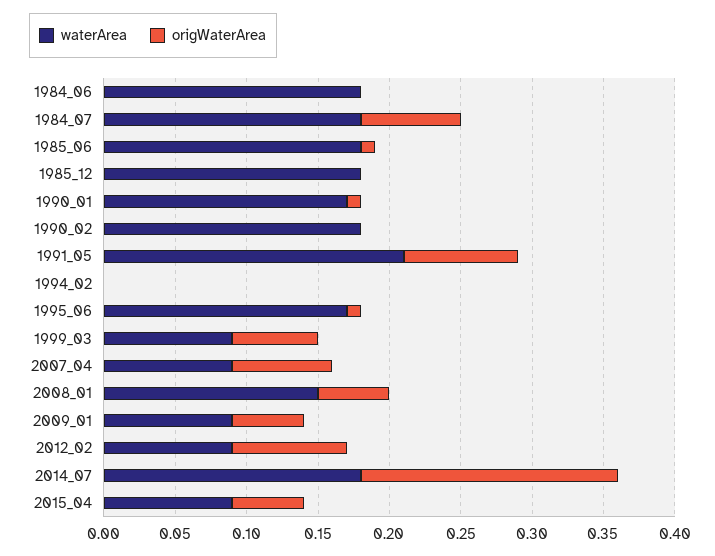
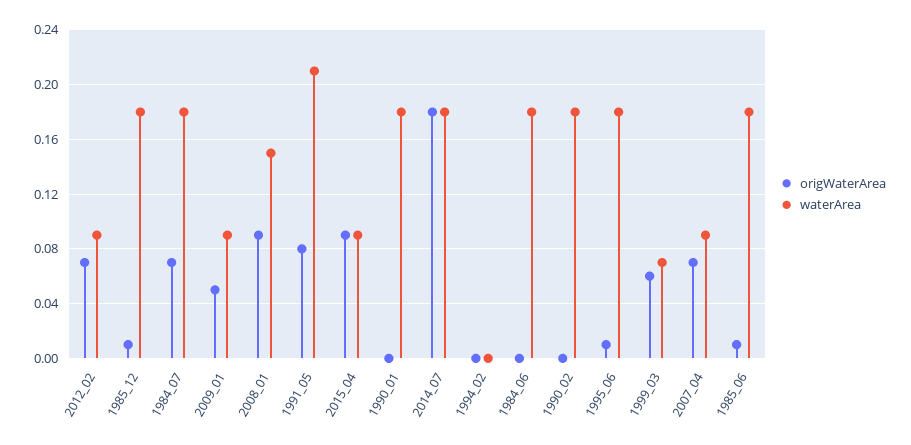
  {
    "waterArea": {
      "1984_06": 0.18,
      "1984_07": 0.18,
      "1985_06": 0.18,
      "1985_12": 0.18,
-     "1990_01": 0.17,
+     "1990_01": 0.18,
      "1990_02": 0.18,
      "1991_05": 0.21,
      "1994_02": 0,
-     "1995_06": 0.17,
+     "1995_06": 0.18,
-     "1999_03": 0.09,
+     "1999_03": 0.07,
      "2007_04": 0.09,
      "2008_01": 0.15,
      "2009_01": 0.09,
      "2012_02": 0.09,
      "2014_07": 0.18,
      "2015_04": 0.09
    },
    "origWaterArea": {
      "1984_06": 0,
      "1984_07": 0.07,
      "1985_06": 0.01,
-     "1985_12": 0,
+     "1985_12": 0.01,
-     "1990_01": 0.01,
+     "1990_01": 0,
      "1990_02": 0,
      "1991_05": 0.08,
      "1994_02": 0,
      "1995_06": 0.01,
      "1999_03": 0.06,
      "2007_04": 0.07,
-     "2008_01": 0.05,
+     "2008_01": 0.09,
      "2009_01": 0.05,
-     "2012_02": 0.08,
+     "2012_02": 0.07,
      "2014_07": 0.18,
-     "2015_04": 0.05
+     "2015_04": 0.09
    }
  }

